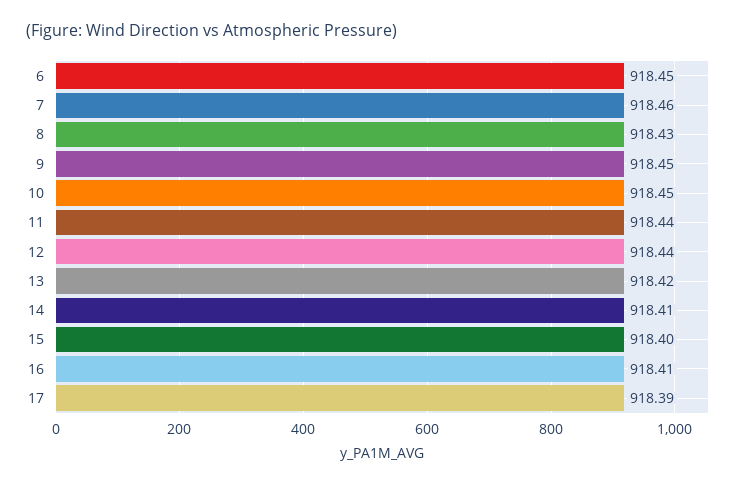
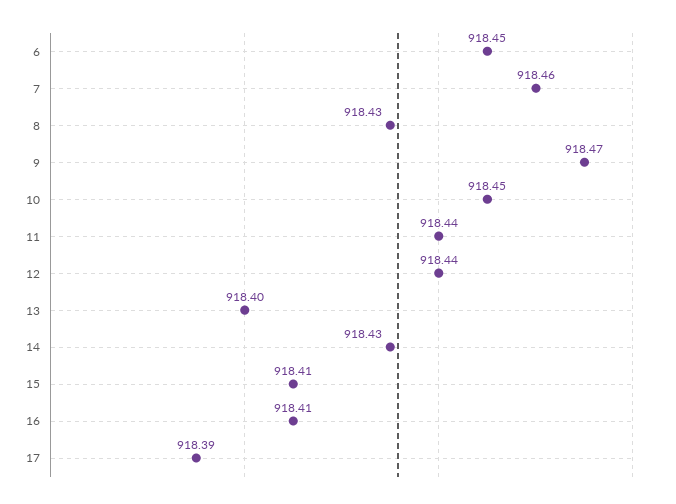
  {
    "6": 918.45,
    "7": 918.46,
    "8": 918.43,
-   "9": 918.45,
+   "9": 918.47,
    "10": 918.45,
    "11": 918.44,
    "12": 918.44,
-   "13": 918.42,
+   "13": 918.4,
-   "14": 918.41,
+   "14": 918.43,
-   "15": 918.4,
+   "15": 918.41,
    "16": 918.41,
    "17": 918.39
  }

